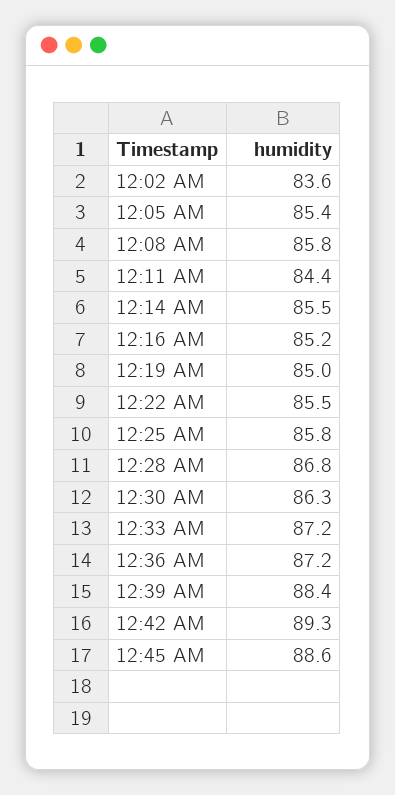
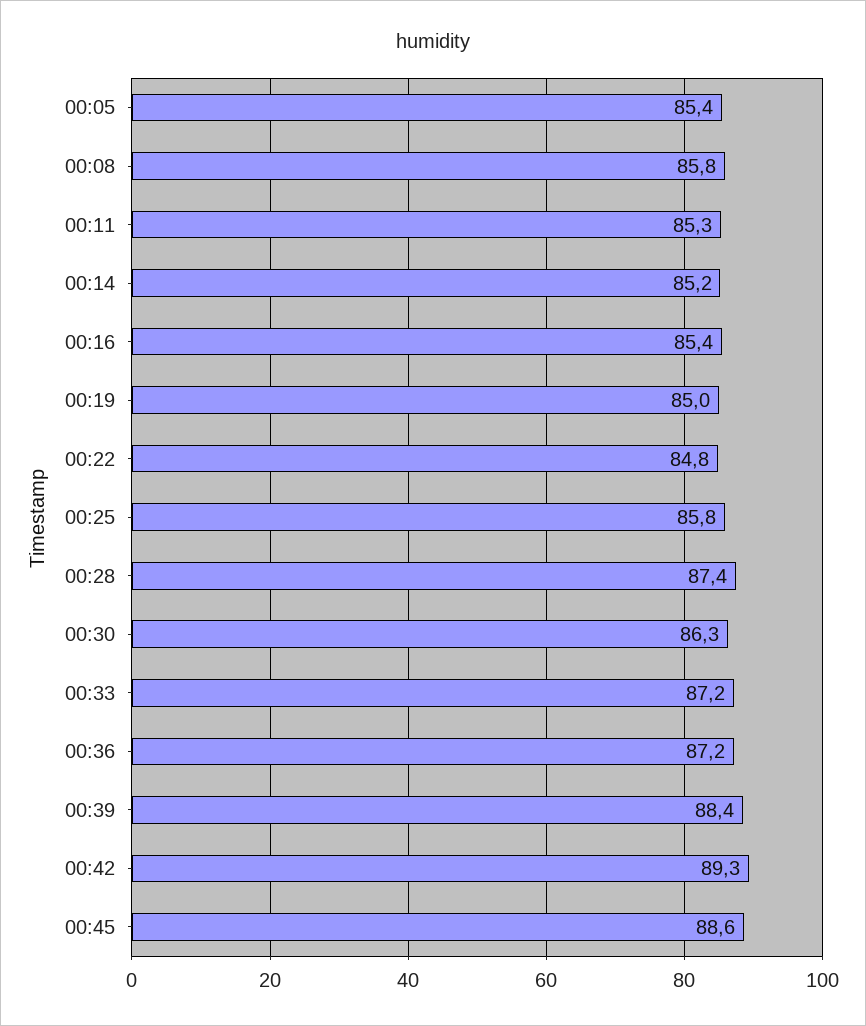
  {
-   "12:02 AM": 83.6,
    "12:05 AM": 85.4,
    "12:08 AM": 85.8,
-   "12:11 AM": 84.4,
+   "12:11 AM": 85.3,
-   "12:14 AM": 85.5,
+   "12:14 AM": 85.2,
-   "12:16 AM": 85.2,
+   "12:16 AM": 85.4,
    "12:19 AM": 85,
-   "12:22 AM": 85.5,
+   "12:22 AM": 84.8,
    "12:25 AM": 85.8,
-   "12:28 AM": 86.8,
+   "12:28 AM": 87.4,
    "12:30 AM": 86.3,
    "12:33 AM": 87.2,
    "12:36 AM": 87.2,
    "12:39 AM": 88.4,
    "12:42 AM": 89.3,
    "12:45 AM": 88.6
  }

